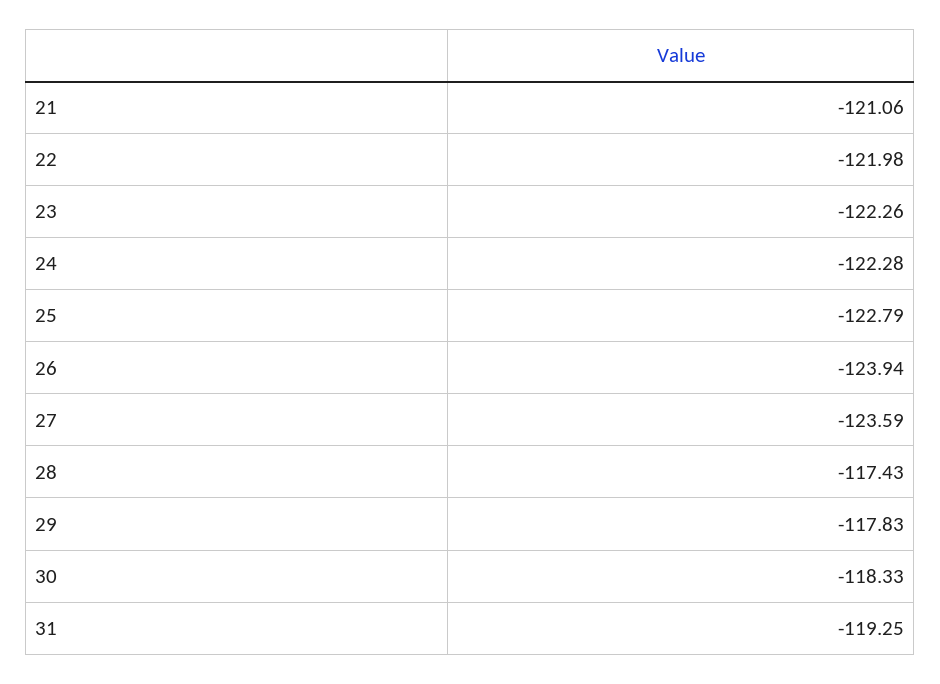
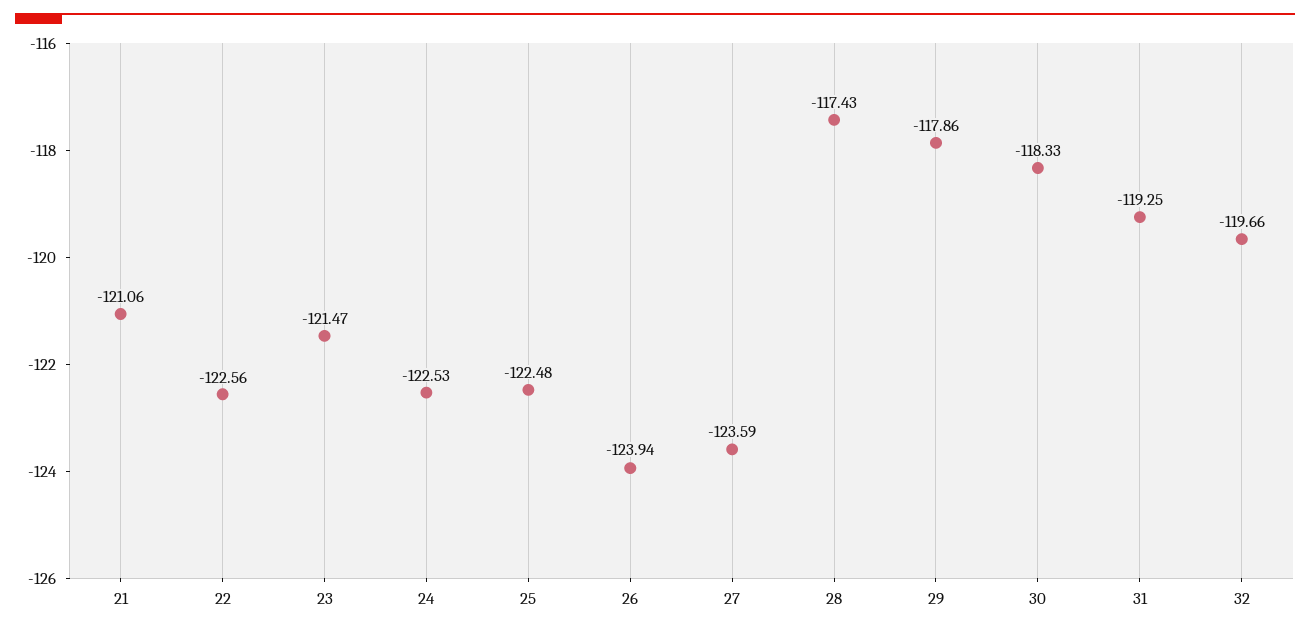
  {
    "21": -121.06,
-   "22": -121.98,
+   "22": -122.56,
-   "23": -122.26,
+   "23": -121.47,
-   "24": -122.28,
+   "24": -122.53,
-   "25": -122.79,
+   "25": -122.48,
    "26": -123.94,
    "27": -123.59,
    "28": -117.43,
-   "29": -117.83,
+   "29": -117.86,
    "30": -118.33,
-   "31": -119.25
+   "31": -119.25,
+   "32": -119.66
  }

